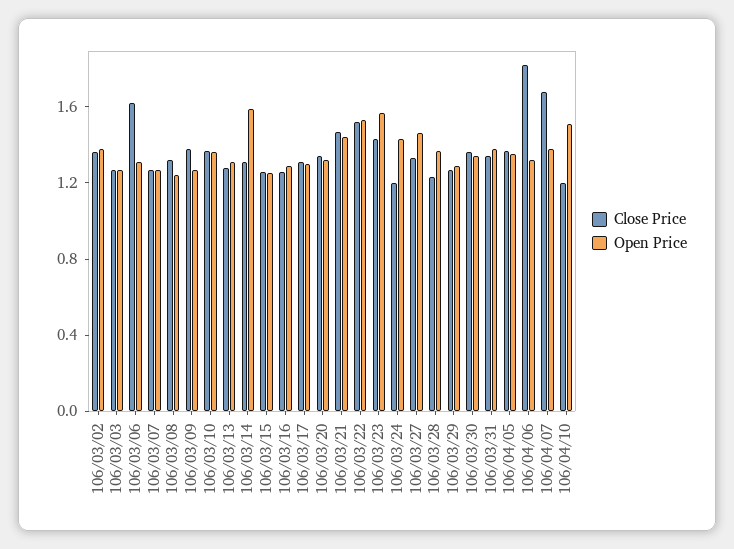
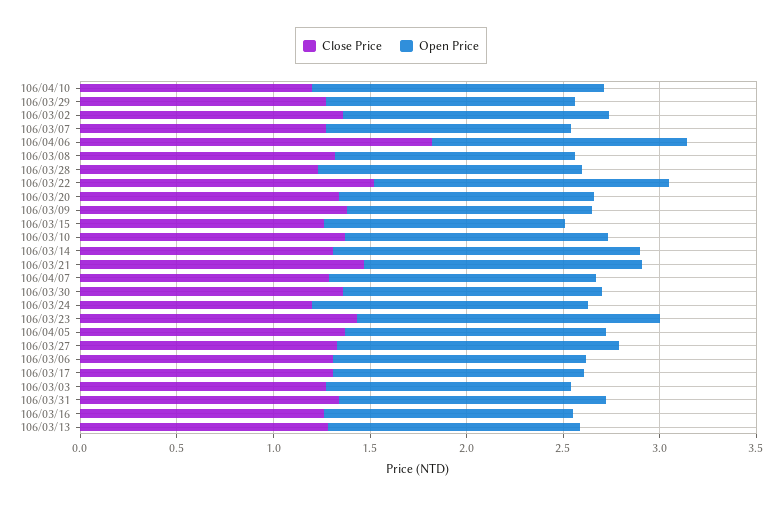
  {
    "Close Price": {
      "106/03/02": 1.4,
      "106/03/03": 1.3,
-     "106/03/06": 1.6,
+     "106/03/06": 1.3,
      "106/03/07": 1.3,
      "106/03/08": 1.3,
      "106/03/09": 1.4,
      "106/03/10": 1.4,
      "106/03/13": 1.3,
      "106/03/14": 1.3,
      "106/03/15": 1.3,
      "106/03/16": 1.3,
      "106/03/17": 1.3,
      "106/03/20": 1.3,
      "106/03/21": 1.5,
      "106/03/22": 1.5,
      "106/03/23": 1.4,
      "106/03/24": 1.2,
      "106/03/27": 1.3,
      "106/03/28": 1.2,
      "106/03/29": 1.3,
      "106/03/30": 1.4,
      "106/03/31": 1.3,
      "106/04/05": 1.4,
      "106/04/06": 1.8,
-     "106/04/07": 1.7,
+     "106/04/07": 1.3,
      "106/04/10": 1.2
    },
    "Open Price": {
      "106/03/02": 1.4,
      "106/03/03": 1.3,
      "106/03/06": 1.3,
      "106/03/07": 1.3,
      "106/03/08": 1.2,
      "106/03/09": 1.3,
      "106/03/10": 1.4,
      "106/03/13": 1.3,
      "106/03/14": 1.6,
      "106/03/15": 1.3,
      "106/03/16": 1.3,
      "106/03/17": 1.3,
      "106/03/20": 1.3,
      "106/03/21": 1.4,
      "106/03/22": 1.5,
      "106/03/23": 1.6,
      "106/03/24": 1.4,
      "106/03/27": 1.5,
      "106/03/28": 1.4,
      "106/03/29": 1.3,
      "106/03/30": 1.3,
      "106/03/31": 1.4,
      "106/04/05": 1.4,
      "106/04/06": 1.3,
      "106/04/07": 1.4,
      "106/04/10": 1.5
    }
  }

